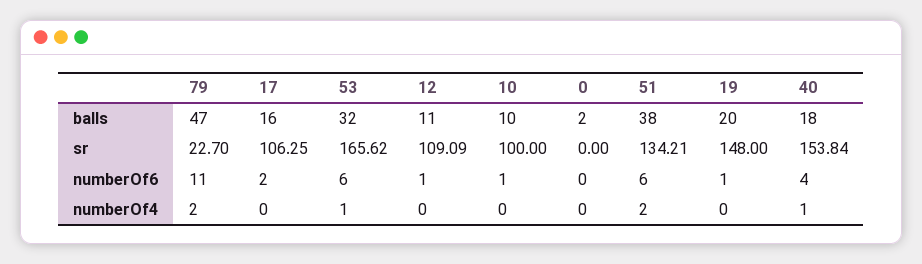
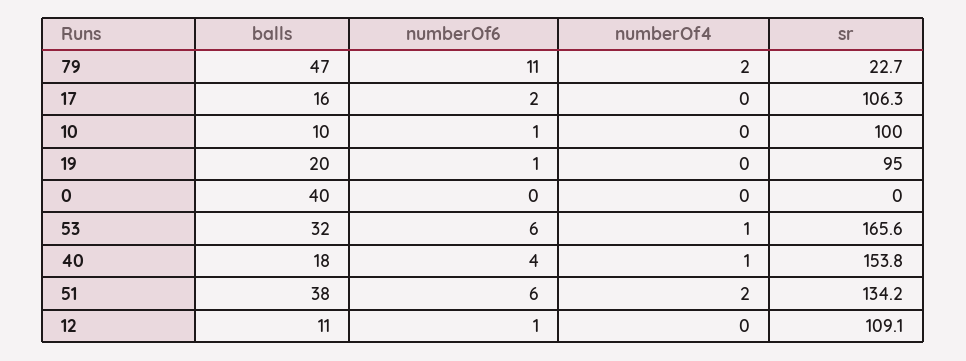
  {
    "79": {
      "balls": 47,
      "sr": 22.7,
      "numberOf6": 11,
      "numberOf4": 2
    },
    "17": {
      "balls": 16,
      "sr": 106.25,
      "numberOf6": 2,
      "numberOf4": 0
    },
    "53": {
      "balls": 32,
      "sr": 165.62,
      "numberOf6": 6,
      "numberOf4": 1
    },
    "12": {
      "balls": 11,
      "sr": 109.09,
      "numberOf6": 1,
      "numberOf4": 0
    },
    "10": {
      "balls": 10,
      "sr": 100,
      "numberOf6": 1,
      "numberOf4": 0
    },
    "0": {
-     "balls": 2,
+     "balls": 40,
      "sr": 0,
      "numberOf6": 0,
      "numberOf4": 0
    },
    "51": {
      "balls": 38,
      "sr": 134.21,
      "numberOf6": 6,
      "numberOf4": 2
    },
    "19": {
      "balls": 20,
-     "sr": 148,
+     "sr": 95,
      "numberOf6": 1,
      "numberOf4": 0
    },
    "40": {
      "balls": 18,
      "sr": 153.84,
      "numberOf6": 4,
      "numberOf4": 1
    }
  }

